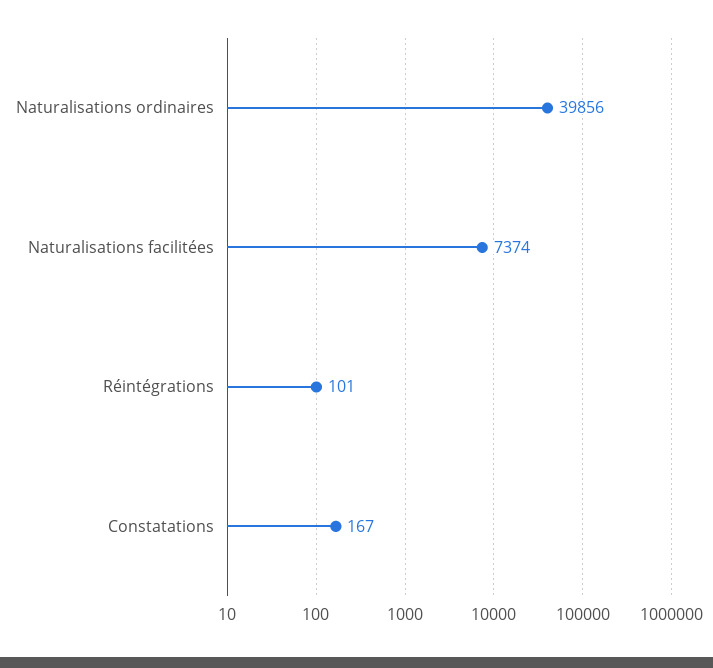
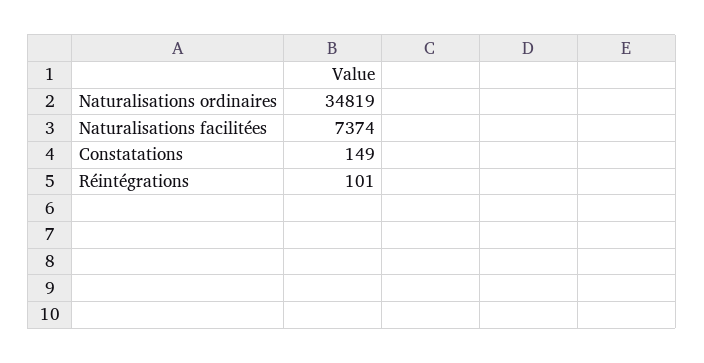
  {
-   "Naturalisations ordinaires": 39856,
+   "Naturalisations ordinaires": 34819,
    "Naturalisations facilitées": 7374,
    "Réintégrations": 101,
-   "Constatations": 167
+   "Constatations": 149
  }

